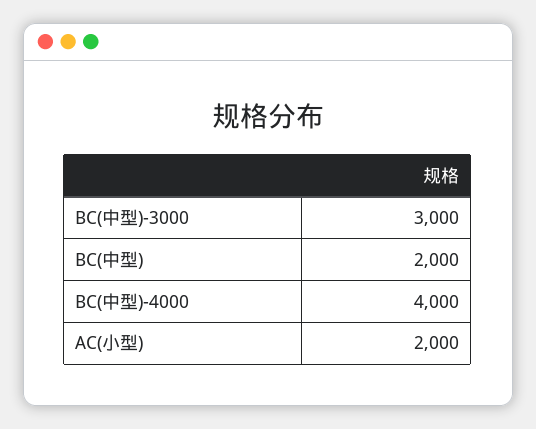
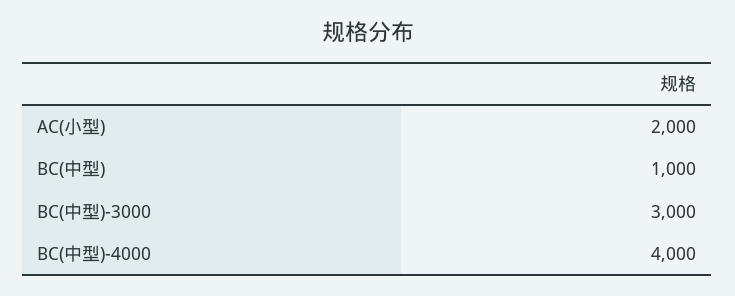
  {
    "BC(中型)-3000": 3000,
-   "BC(中型)": 2000,
+   "BC(中型)": 1000,
    "BC(中型)-4000": 4000,
    "AC(小型)": 2000
  }

